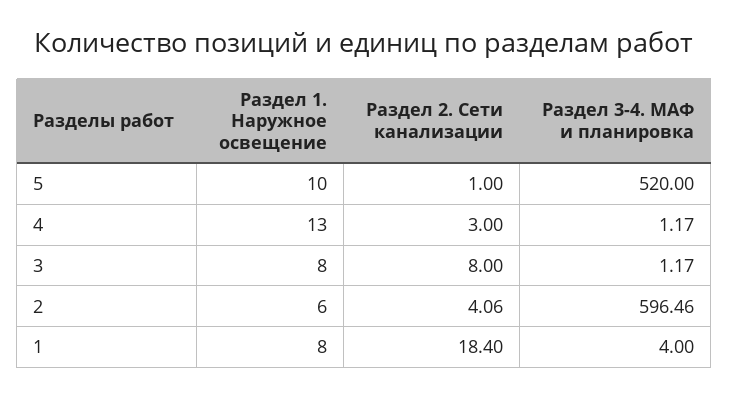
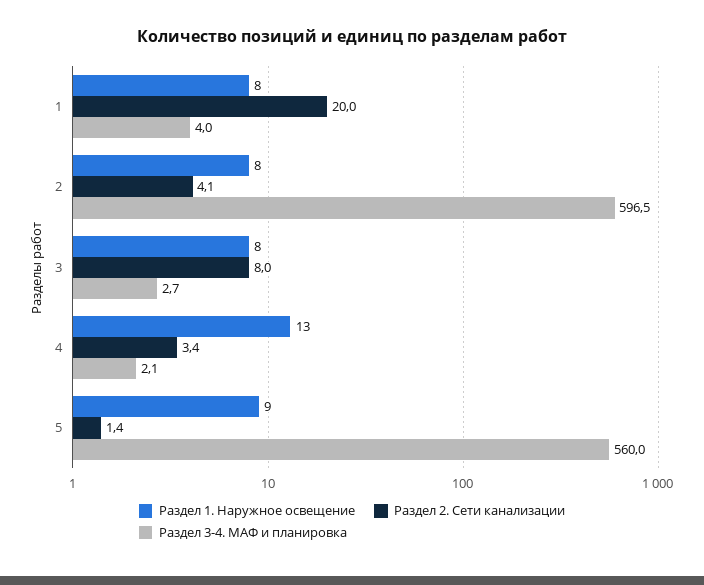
  {
    "Раздел 1. Наружное освещение": {
-     "5": 10,
+     "5": 9,
      "4": 13,
      "3": 8,
-     "2": 6,
+     "2": 8,
      "1": 8
    },
    "Раздел 2. Сети канализации": {
-     "5": 1,
+     "5": 1.4,
-     "4": 3,
+     "4": 3.4,
      "3": 8,
      "2": 4.06,
-     "1": 18.4
+     "1": 20
    },
    "Раздел 3-4. МАФ и планировка": {
-     "5": 520,
+     "5": 560,
-     "4": 1.17,
+     "4": 2.1,
-     "3": 1.17,
+     "3": 2.7,
      "2": 596.46,
      "1": 4
    }
  }

